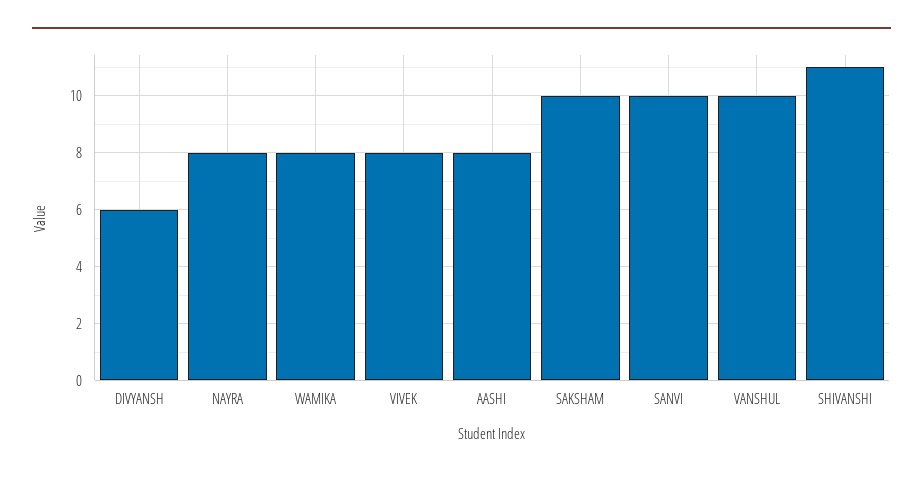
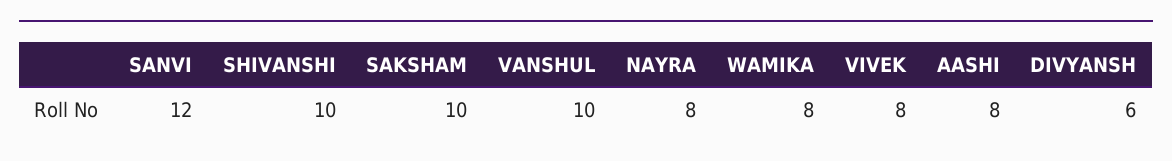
  {
    "DIVYANSH": 6,
    "NAYRA": 8,
    "WAMIKA": 8,
    "VIVEK": 8,
    "AASHI": 8,
    "SAKSHAM": 10,
-   "SANVI": 10,
+   "SANVI": 12,
    "VANSHUL": 10,
-   "SHIVANSHI": 11
+   "SHIVANSHI": 10
  }

